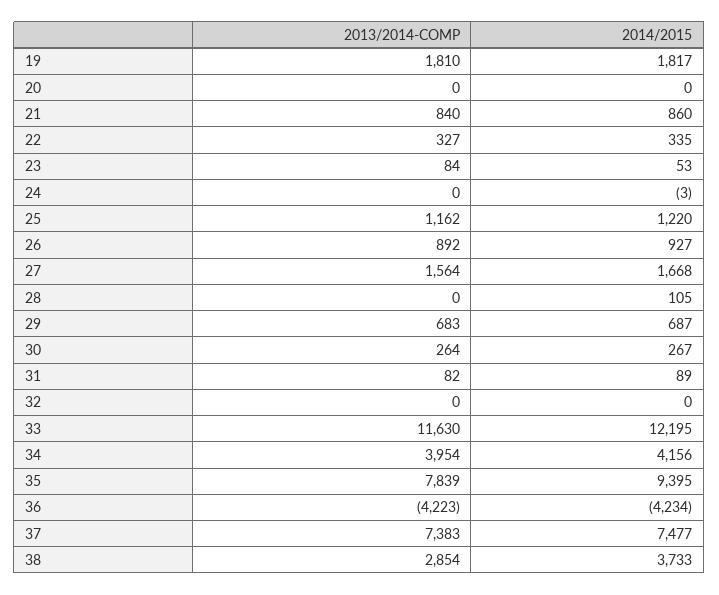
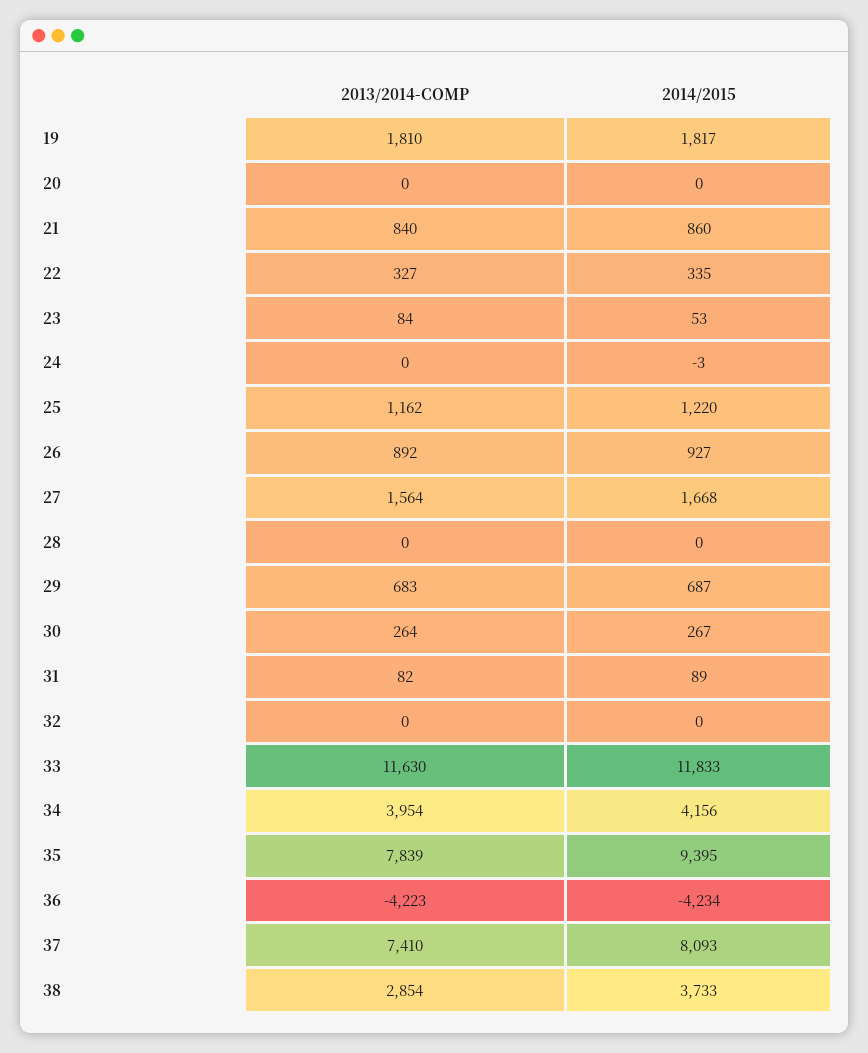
  {
    "2013/2014-COMP": {
      "19": 1810,
      "20": 0,
      "21": 840,
      "22": 327,
      "23": 84,
      "24": 0,
      "25": 1162,
      "26": 892,
      "27": 1564,
      "28": 0,
      "29": 683,
      "30": 264,
      "31": 82,
      "32": 0,
      "33": 11630,
      "34": 3954,
      "35": 7839,
      "36": -4223,
-     "37": 7383,
+     "37": 7410,
      "38": 2854
    },
    "2014/2015": {
      "19": 1817,
      "20": 0,
      "21": 860,
      "22": 335,
      "23": 53,
      "24": -3,
      "25": 1220,
      "26": 927,
      "27": 1668,
-     "28": 105,
+     "28": 0,
      "29": 687,
      "30": 267,
      "31": 89,
      "32": 0,
-     "33": 12195,
+     "33": 11833,
      "34": 4156,
      "35": 9395,
      "36": -4234,
-     "37": 7477,
+     "37": 8093,
      "38": 3733
    }
  }

